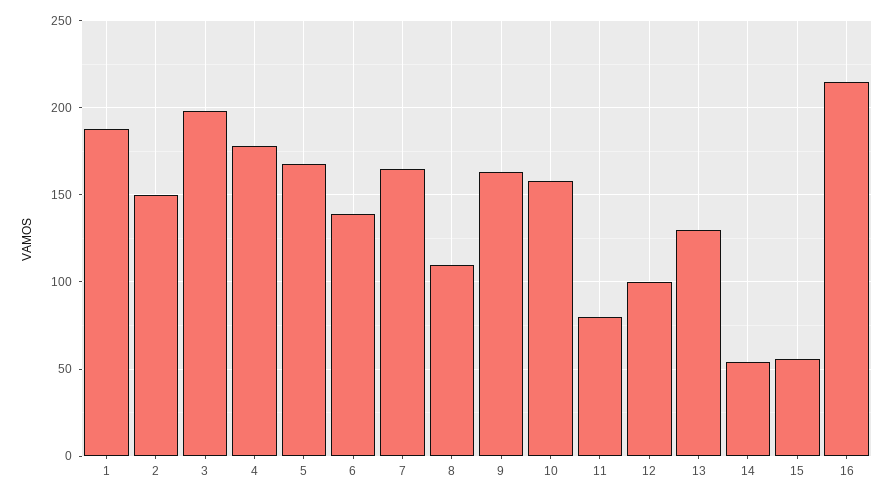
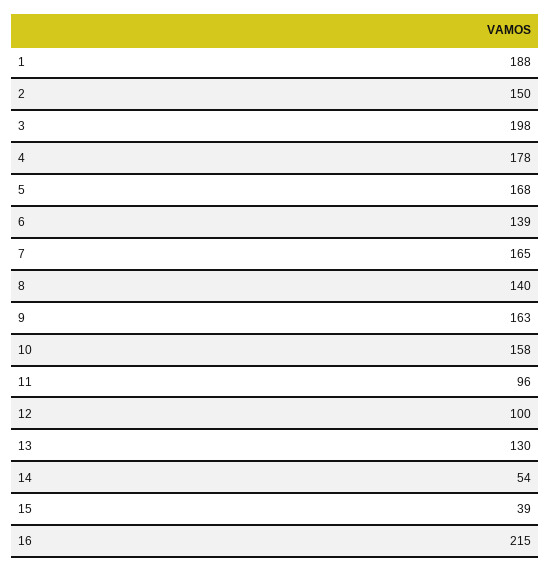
  {
    "1": 188,
    "2": 150,
    "3": 198,
    "4": 178,
    "5": 168,
    "6": 139,
    "7": 165,
-   "8": 110,
+   "8": 140,
    "9": 163,
    "10": 158,
-   "11": 80,
+   "11": 96,
    "12": 100,
    "13": 130,
    "14": 54,
-   "15": 55,
+   "15": 39,
    "16": 215
  }

